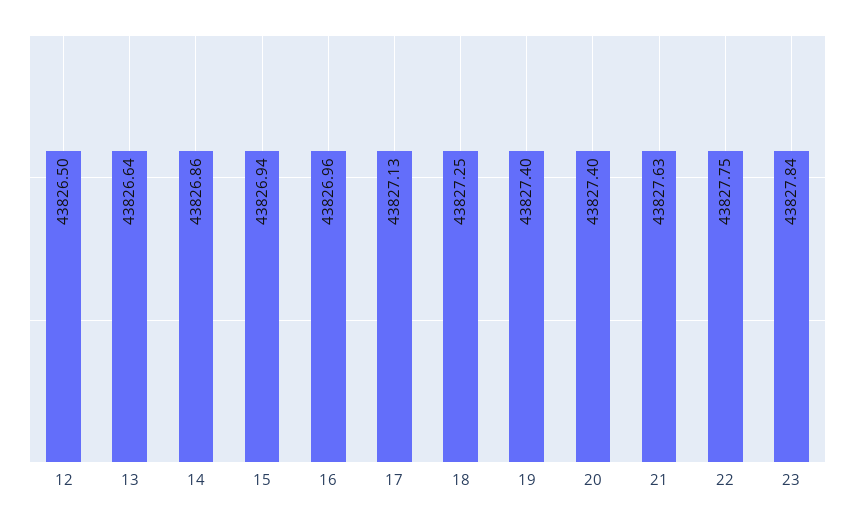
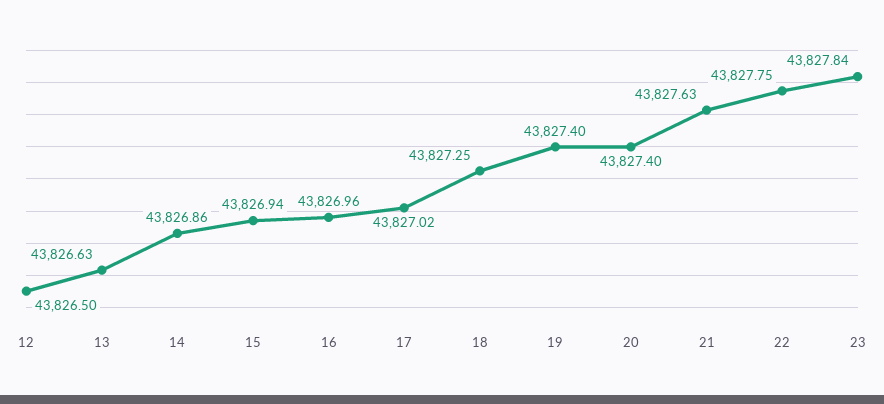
  {
    "12": 43826.5,
-   "13": 43826.64,
+   "13": 43826.63,
    "14": 43826.86,
    "15": 43826.94,
    "16": 43826.96,
-   "17": 43827.13,
+   "17": 43827.02,
    "18": 43827.25,
    "19": 43827.4,
    "20": 43827.4,
    "21": 43827.63,
    "22": 43827.75,
    "23": 43827.84
  }

